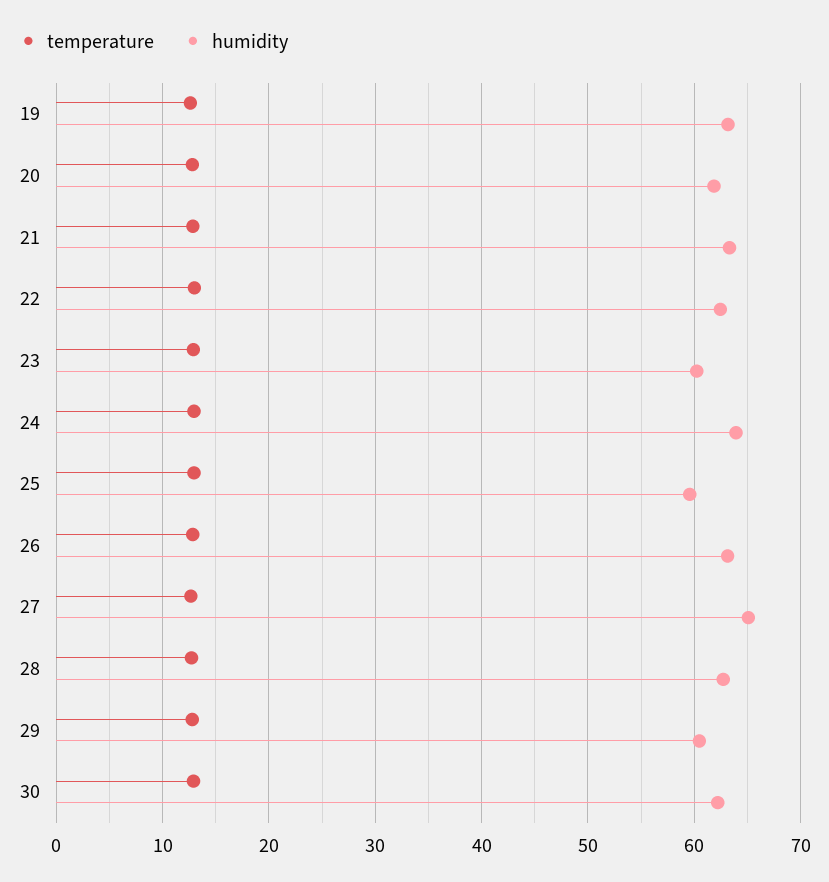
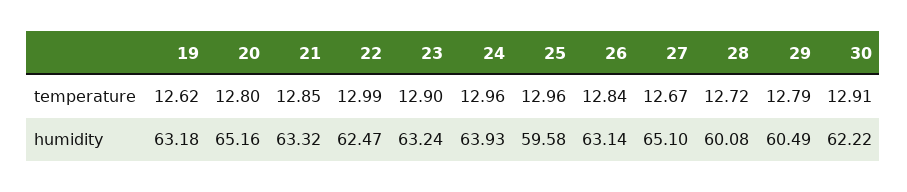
  {
    "temperature": {
      "19": 12.62,
      "20": 12.8,
      "21": 12.85,
      "22": 12.99,
      "23": 12.9,
      "24": 12.96,
      "25": 12.96,
      "26": 12.84,
      "27": 12.67,
      "28": 12.72,
      "29": 12.79,
      "30": 12.91
    },
    "humidity": {
      "19": 63.18,
-     "20": 62,
+     "20": 65.16,
      "21": 63.32,
      "22": 62.47,
-     "23": 60,
+     "23": 63.24,
      "24": 63.93,
      "25": 59.58,
      "26": 63.14,
      "27": 65.1,
-     "28": 63,
+     "28": 60.08,
      "29": 60.49,
      "30": 62.22
    }
  }

